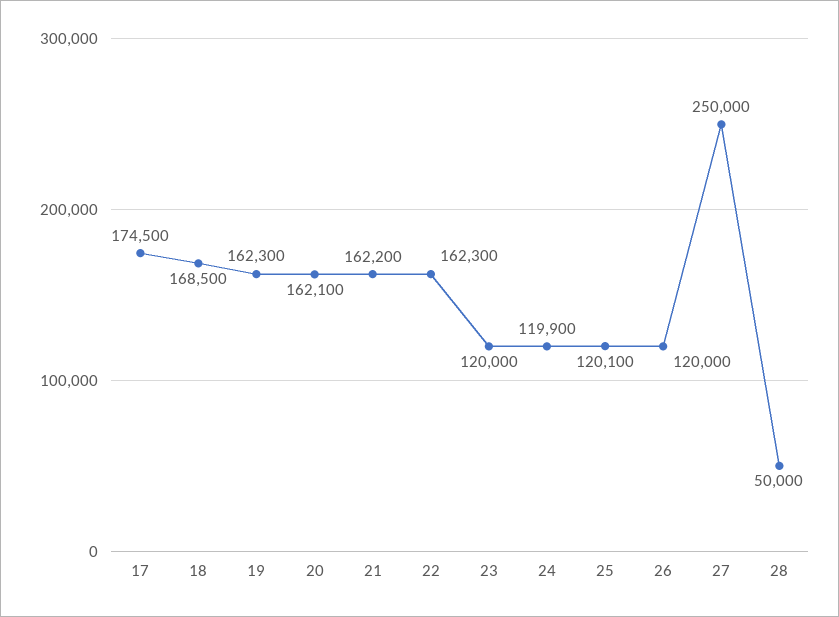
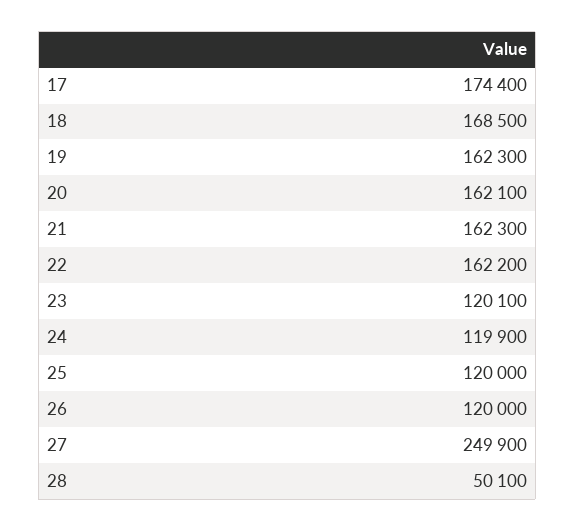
  {
-   "17": 174500,
+   "17": 174400,
    "18": 168500,
    "19": 162300,
    "20": 162100,
-   "21": 162200,
+   "21": 162300,
-   "22": 162300,
+   "22": 162200,
-   "23": 120000,
+   "23": 120100,
    "24": 119900,
-   "25": 120100,
+   "25": 120000,
    "26": 120000,
-   "27": 250000,
+   "27": 249900,
-   "28": 50000
+   "28": 50100
  }

